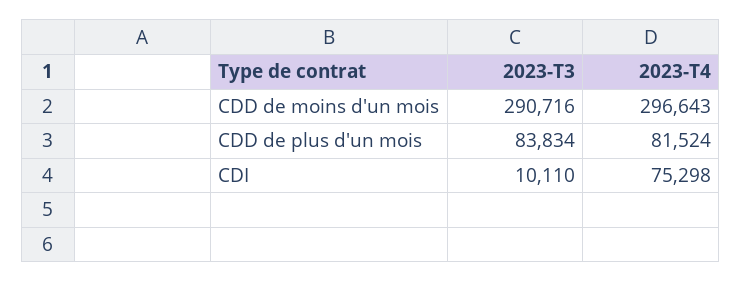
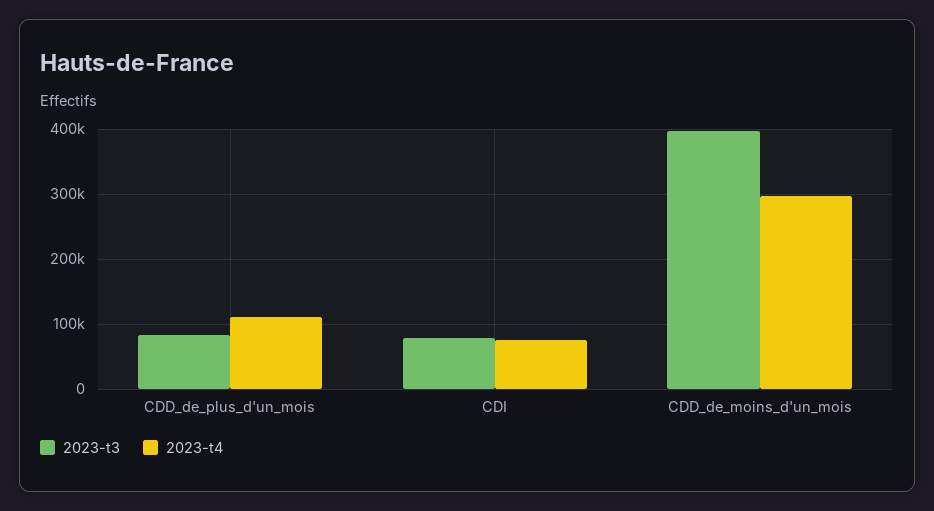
  {
    "2023-T3": {
-     "CDD de moins d'un mois": 290716,
+     "CDD de moins d'un mois": 400000,
      "CDD de plus d'un mois": 83834,
-     "CDI": 10110
+     "CDI": 80000
    },
    "2023-T4": {
      "CDD de moins d'un mois": 296643,
-     "CDD de plus d'un mois": 81524,
+     "CDD de plus d'un mois": 110000,
      "CDI": 75298
    }
  }

